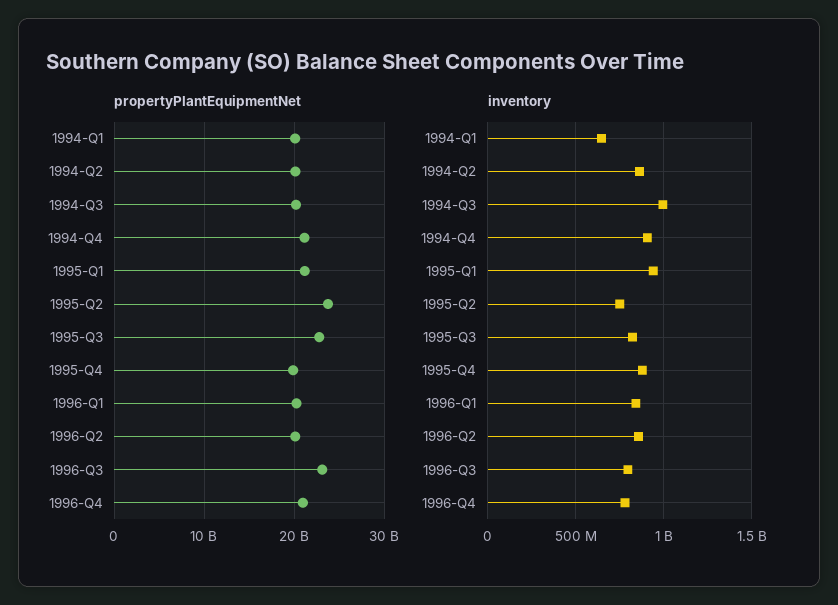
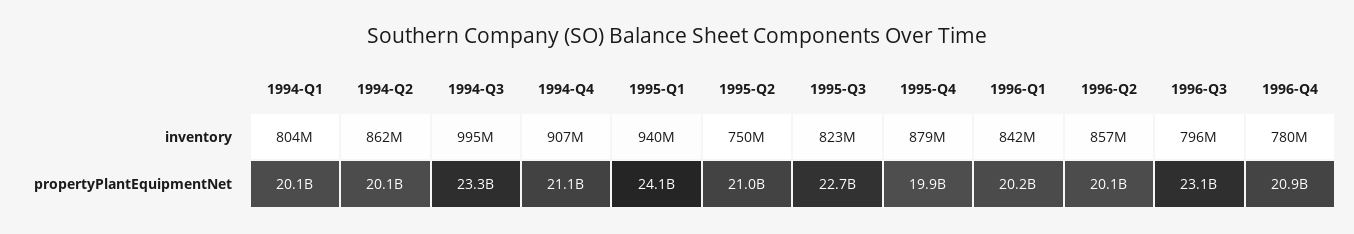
  {
    "propertyPlantEquipmentNet": {
      "1994-Q1": 20100000000,
      "1994-Q2": 20100000000,
-     "1994-Q3": 20000000000,
+     "1994-Q3": 23300000000,
      "1994-Q4": 21100000000,
-     "1995-Q1": 21000000000,
+     "1995-Q1": 24100000000,
-     "1995-Q2": 24000000000,
+     "1995-Q2": 21000000000,
      "1995-Q3": 22700000000,
      "1995-Q4": 19900000000,
      "1996-Q1": 20200000000,
      "1996-Q2": 20100000000,
      "1996-Q3": 23100000000,
      "1996-Q4": 20900000000
    },
    "inventory": {
-     "1994-Q1": 650000000,
+     "1994-Q1": 804000000,
      "1994-Q2": 862000000,
      "1994-Q3": 995000000,
      "1994-Q4": 907000000,
      "1995-Q1": 940000000,
      "1995-Q2": 750000000,
      "1995-Q3": 823000000,
      "1995-Q4": 879000000,
      "1996-Q1": 842000000,
      "1996-Q2": 857000000,
      "1996-Q3": 796000000,
      "1996-Q4": 780000000
    }
  }

